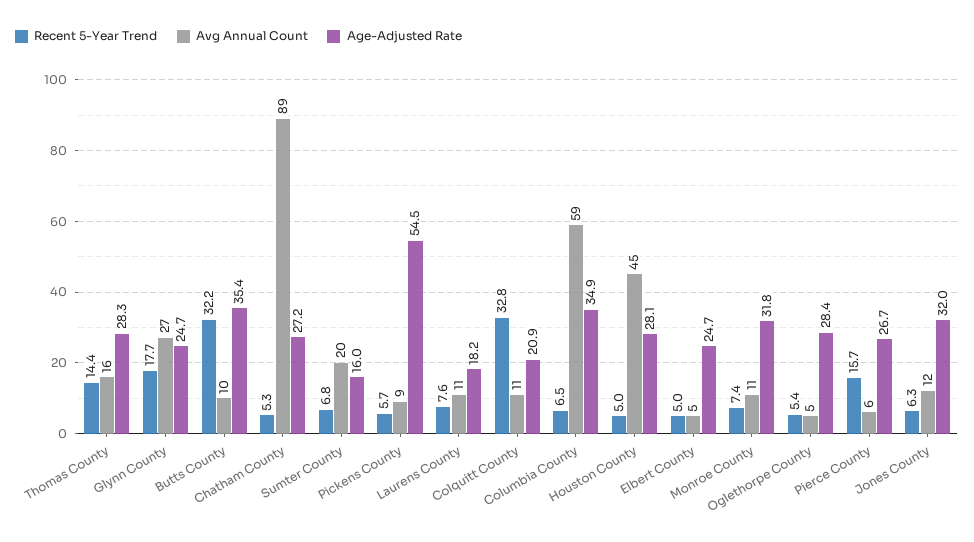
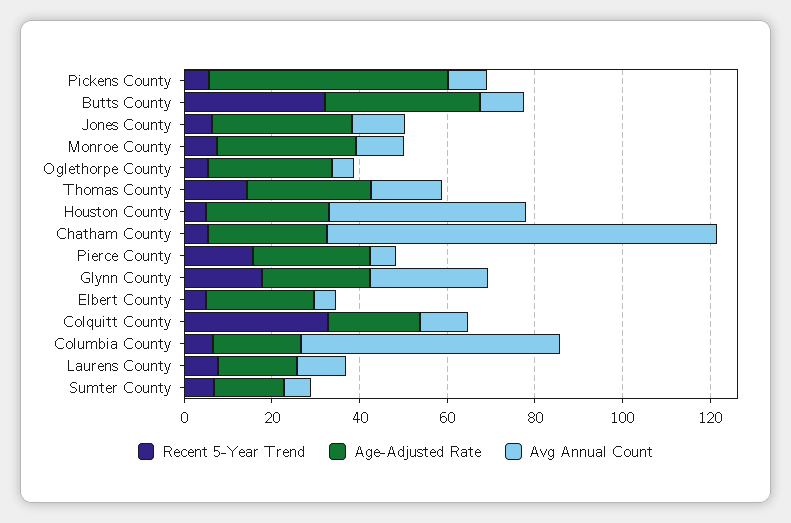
  {
    "Recent 5-Year Trend": {
      "Thomas County": 14.4,
      "Glynn County": 17.7,
      "Butts County": 32.2,
      "Chatham County": 5.3,
      "Sumter County": 6.8,
      "Pickens County": 5.7,
      "Laurens County": 7.6,
      "Colquitt County": 32.8,
      "Columbia County": 6.5,
      "Houston County": 5,
      "Elbert County": 5,
      "Monroe County": 7.4,
      "Oglethorpe County": 5.4,
      "Pierce County": 15.7,
      "Jones County": 6.3
    },
    "Avg Annual Count": {
      "Thomas County": 16,
      "Glynn County": 27,
      "Butts County": 10,
      "Chatham County": 89,
-     "Sumter County": 20,
+     "Sumter County": 5,
      "Pickens County": 9,
      "Laurens County": 11,
      "Colquitt County": 11,
      "Columbia County": 59,
      "Houston County": 45,
      "Elbert County": 5,
      "Monroe County": 11,
      "Oglethorpe County": 5,
      "Pierce County": 6,
      "Jones County": 12
    },
    "Age-Adjusted Rate": {
      "Thomas County": 28.3,
      "Glynn County": 24.7,
      "Butts County": 35.4,
      "Chatham County": 27.2,
      "Sumter County": 16,
      "Pickens County": 54.5,
      "Laurens County": 18.2,
      "Colquitt County": 20.9,
-     "Columbia County": 34.9,
+     "Columbia County": 20,
      "Houston County": 28.1,
      "Elbert County": 24.7,
      "Monroe County": 31.8,
      "Oglethorpe County": 28.4,
      "Pierce County": 26.7,
      "Jones County": 32
    }
  }

